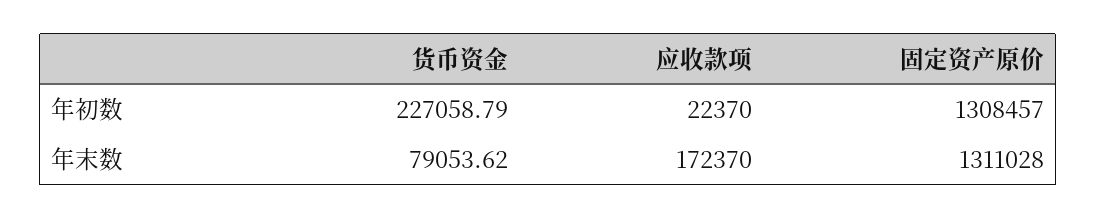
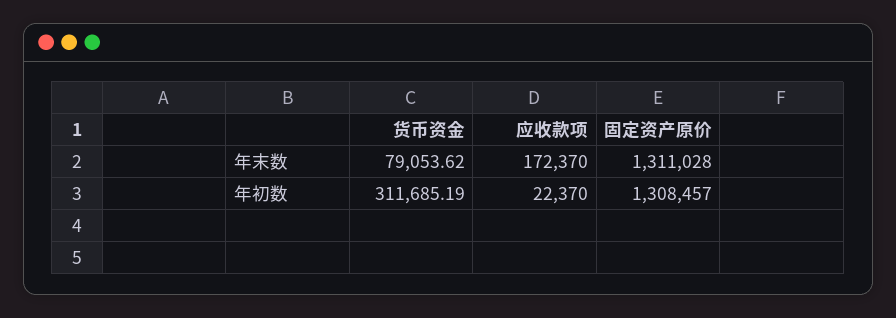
  {
    "货币资金": {
-     "年初数": 227058.79,
+     "年初数": 311685.19,
      "年末数": 79053.62
    },
    "应收款项": {
      "年初数": 22370,
      "年末数": 172370
    },
    "固定资产原价": {
      "年初数": 1308457,
      "年末数": 1311028
    }
  }

